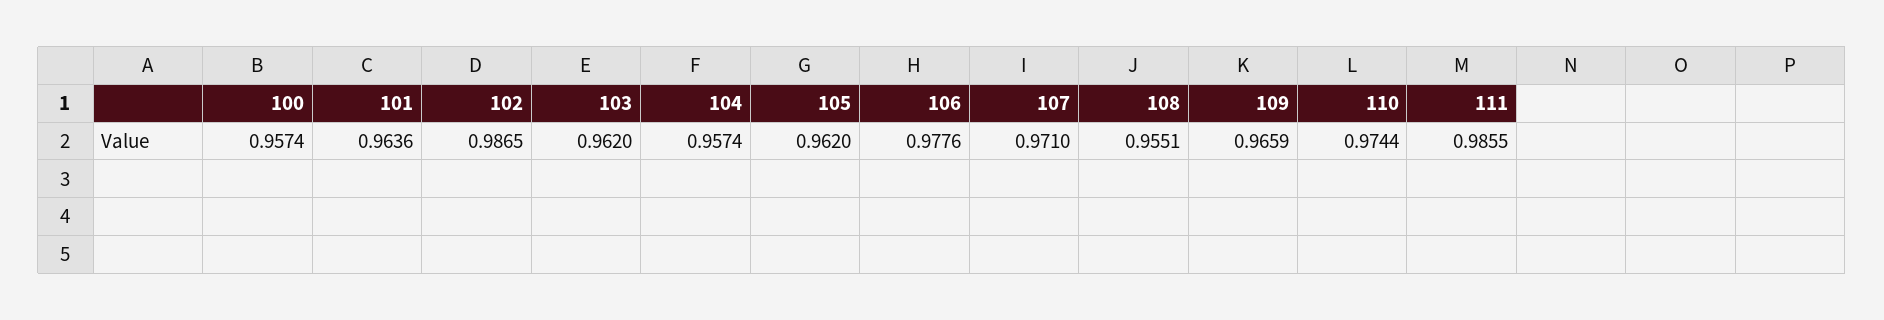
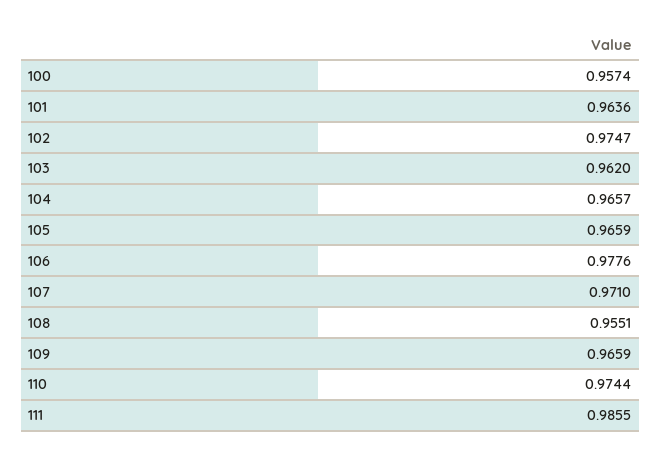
  {
    "100": 0.9574,
    "101": 0.9636,
-   "102": 0.9865,
+   "102": 0.9747,
    "103": 0.962,
-   "104": 0.9574,
+   "104": 0.9657,
-   "105": 0.962,
+   "105": 0.9659,
    "106": 0.9776,
    "107": 0.971,
    "108": 0.9551,
    "109": 0.9659,
    "110": 0.9744,
    "111": 0.9855
  }

